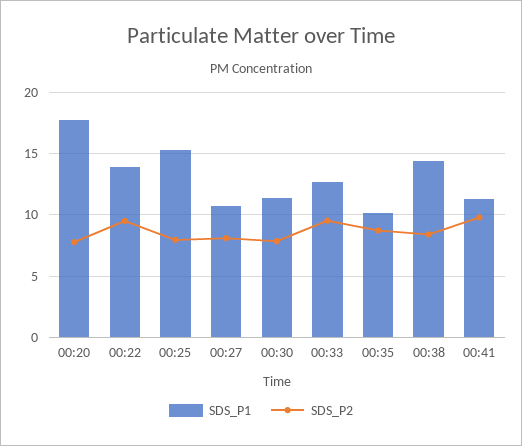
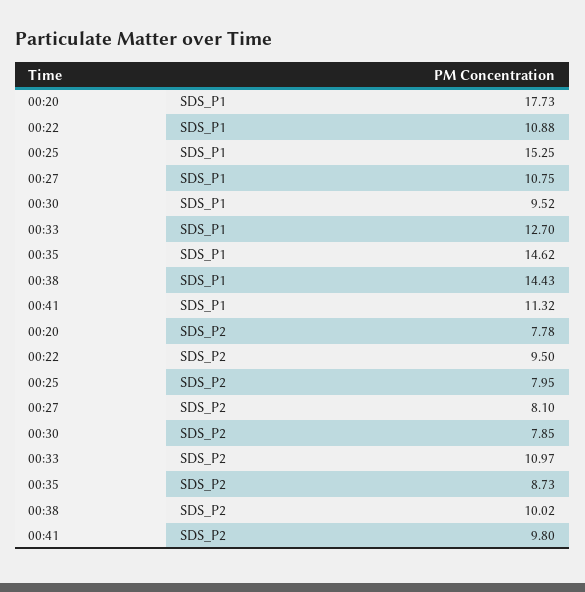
  {
    "SDS_P1": {
      "00:20": 17.73,
-     "00:22": 14,
+     "00:22": 10.88,
      "00:25": 15.25,
      "00:27": 10.75,
-     "00:30": 11.5,
+     "00:30": 9.52,
      "00:33": 12.7,
-     "00:35": 10,
+     "00:35": 14.62,
      "00:38": 14.43,
      "00:41": 11.32
    },
    "SDS_P2": {
      "00:20": 7.78,
      "00:22": 9.5,
      "00:25": 7.95,
      "00:27": 8.1,
      "00:30": 7.85,
-     "00:33": 9.5,
+     "00:33": 10.97,
      "00:35": 8.73,
-     "00:38": 8.5,
+     "00:38": 10.02,
      "00:41": 9.8
    }
  }

